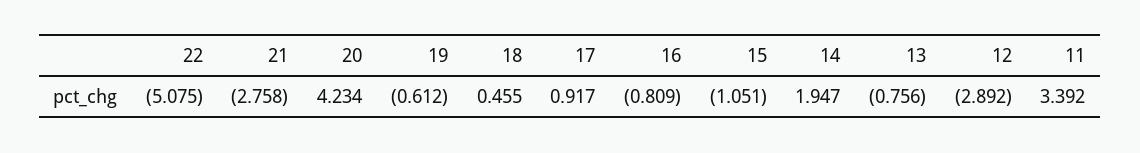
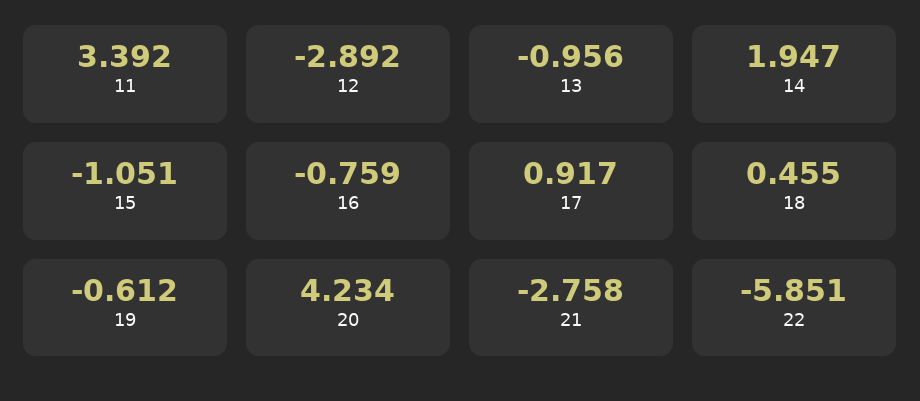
  {
-   "22": -5.075,
+   "22": -5.851,
    "21": -2.758,
    "20": 4.234,
    "19": -0.612,
    "18": 0.455,
    "17": 0.917,
-   "16": -0.809,
+   "16": -0.759,
    "15": -1.051,
    "14": 1.947,
-   "13": -0.756,
+   "13": -0.956,
    "12": -2.892,
    "11": 3.392
  }

